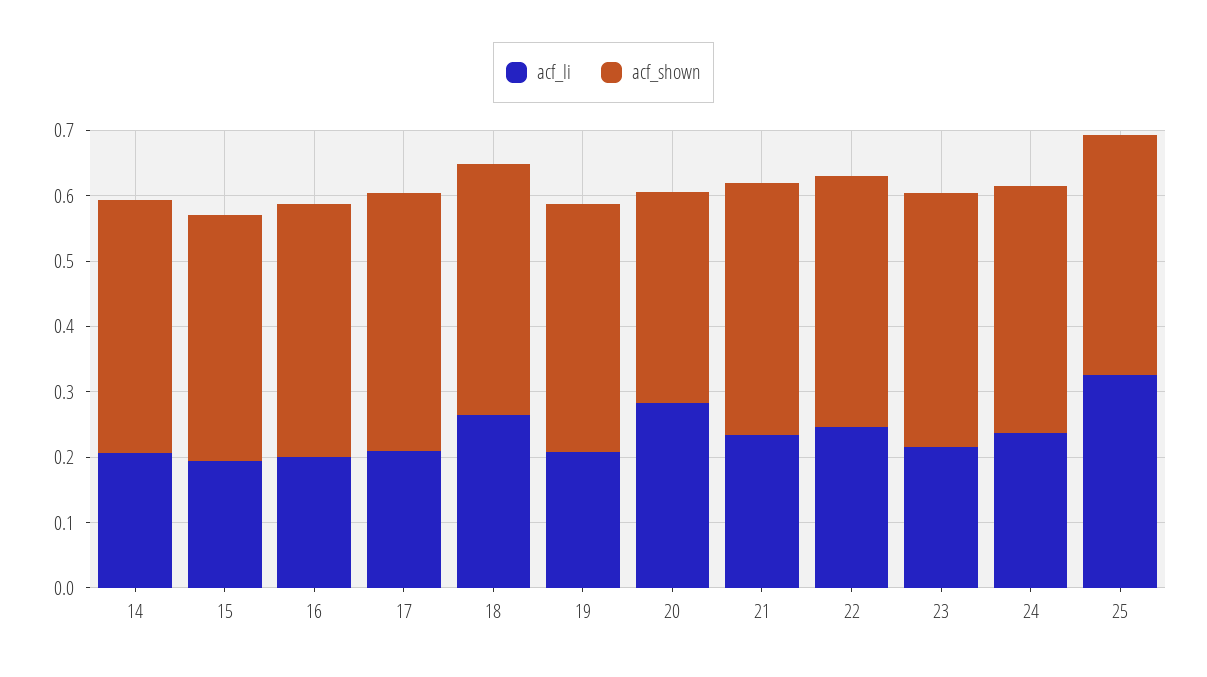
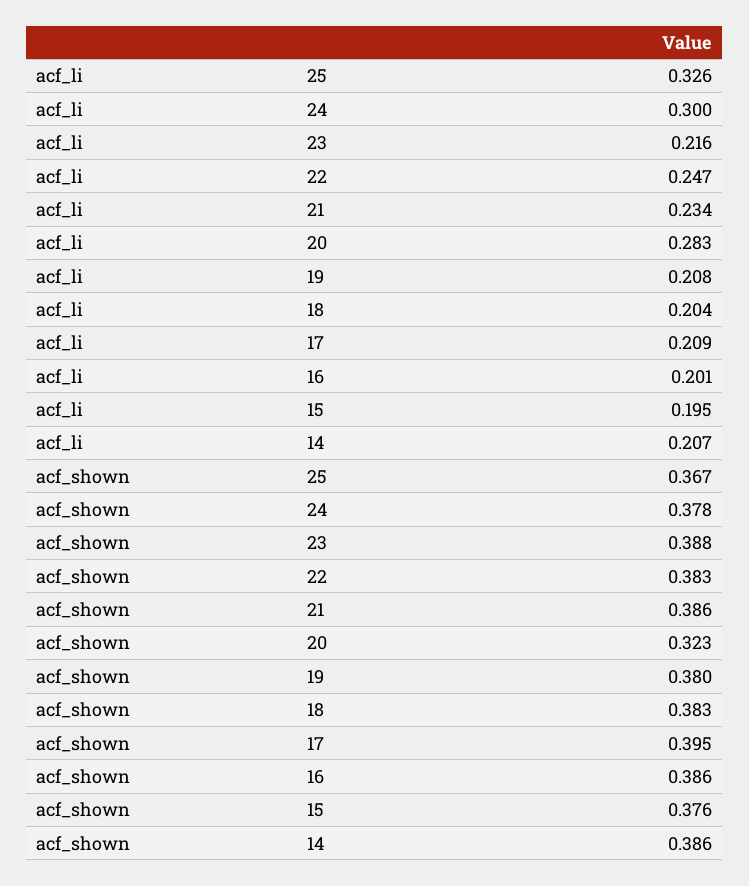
  {
    "acf_li": {
      "14": 0.207,
      "15": 0.195,
      "16": 0.201,
      "17": 0.209,
-     "18": 0.26,
+     "18": 0.204,
      "19": 0.208,
      "20": 0.283,
      "21": 0.234,
      "22": 0.247,
      "23": 0.216,
-     "24": 0.24,
+     "24": 0.3,
      "25": 0.326
    },
    "acf_shown": {
      "14": 0.386,
      "15": 0.376,
      "16": 0.386,
      "17": 0.395,
      "18": 0.383,
      "19": 0.38,
      "20": 0.323,
      "21": 0.386,
      "22": 0.383,
      "23": 0.388,
      "24": 0.378,
      "25": 0.367
    }
  }

